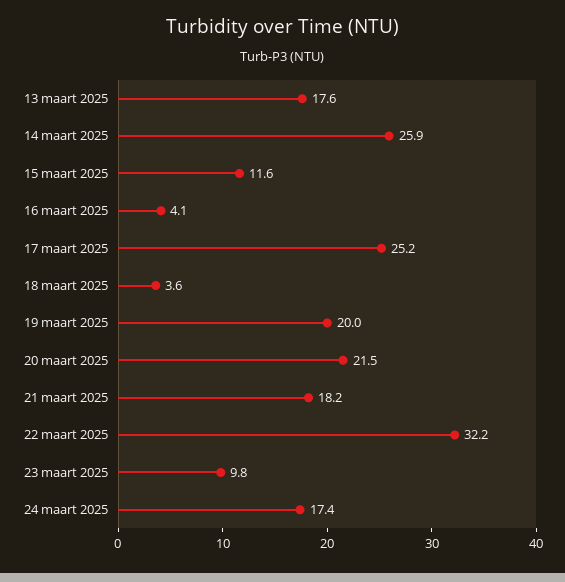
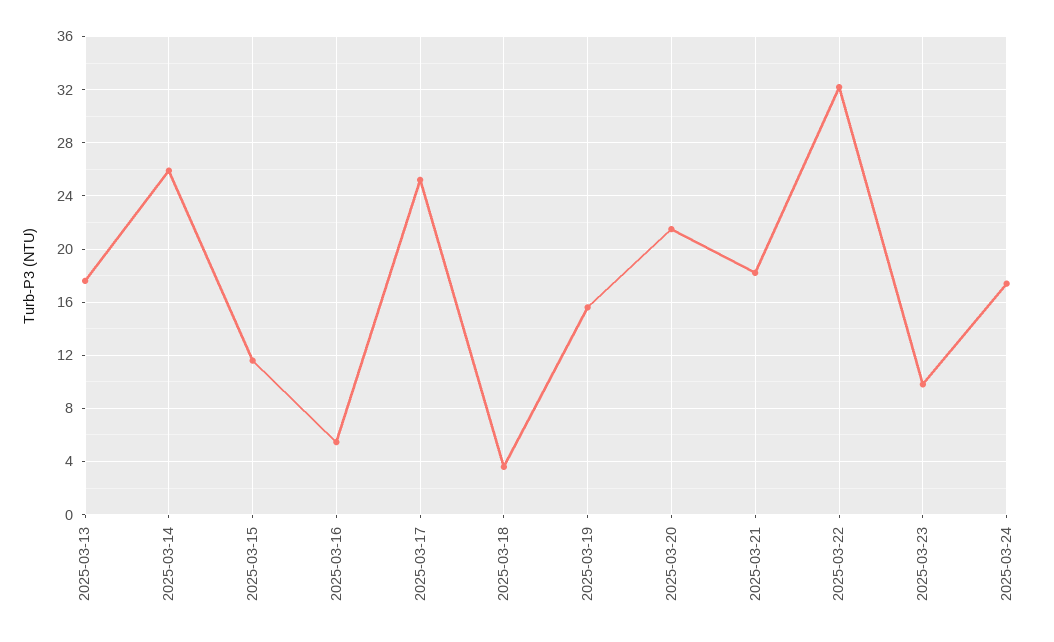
  {
    "13 maart 2025": 17.6,
    "14 maart 2025": 25.9,
    "15 maart 2025": 11.6,
-   "16 maart 2025": 4.1,
+   "16 maart 2025": 5.5,
    "17 maart 2025": 25.2,
    "18 maart 2025": 3.6,
-   "19 maart 2025": 20,
+   "19 maart 2025": 15.5,
    "20 maart 2025": 21.5,
    "21 maart 2025": 18.2,
    "22 maart 2025": 32.2,
    "23 maart 2025": 9.8,
    "24 maart 2025": 17.4
  }

